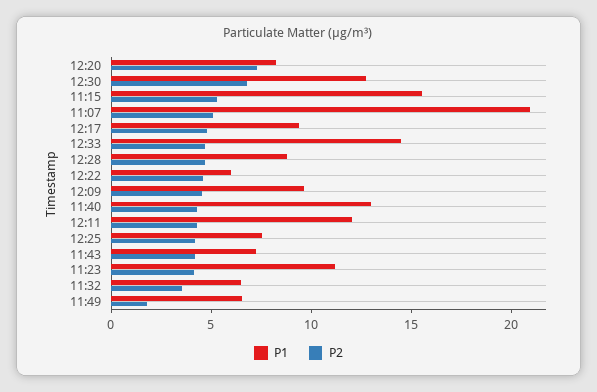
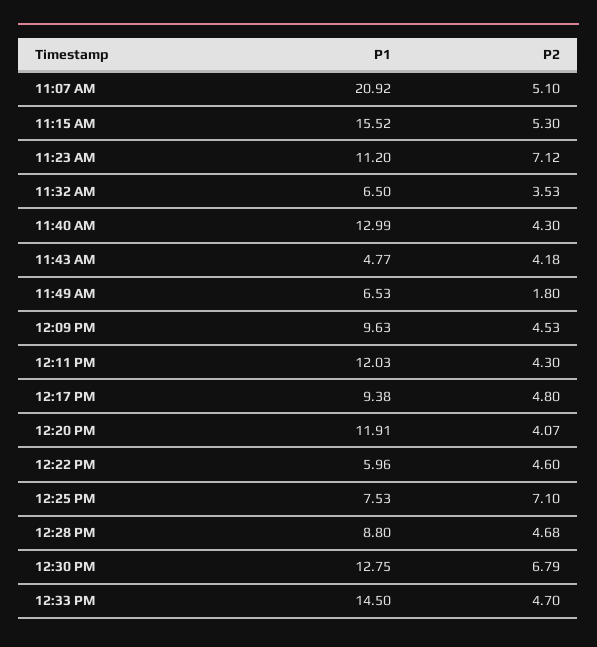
  {
    "P1": {
-     "12:20": 8,
+     "12:20": 11.91,
      "12:30": 12.75,
      "11:15": 15.52,
      "11:07": 20.92,
      "12:17": 9.38,
      "12:33": 14.5,
      "12:28": 8.8,
      "12:22": 5.96,
      "12:09": 9.63,
      "11:40": 12.99,
      "12:11": 12.03,
      "12:25": 7.53,
-     "11:43": 7,
+     "11:43": 4.77,
      "11:23": 11.2,
      "11:32": 6.5,
      "11:49": 6.53
    },
    "P2": {
-     "12:20": 7,
+     "12:20": 4.07,
      "12:30": 6.79,
      "11:15": 5.3,
      "11:07": 5.1,
      "12:17": 4.8,
      "12:33": 4.7,
      "12:28": 4.68,
      "12:22": 4.6,
      "12:09": 4.53,
      "11:40": 4.3,
      "12:11": 4.3,
-     "12:25": 4,
+     "12:25": 7.1,
      "11:43": 4.18,
-     "11:23": 4,
+     "11:23": 7.12,
      "11:32": 3.53,
      "11:49": 1.8
    }
  }

